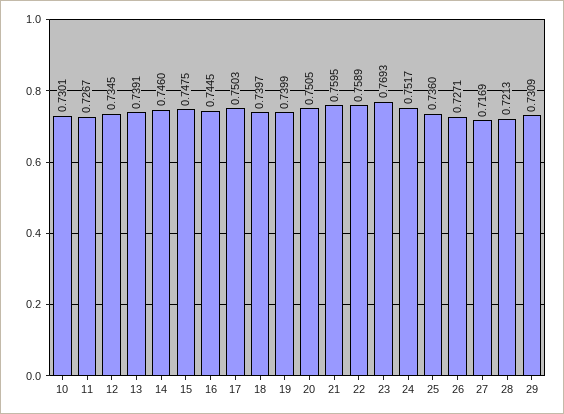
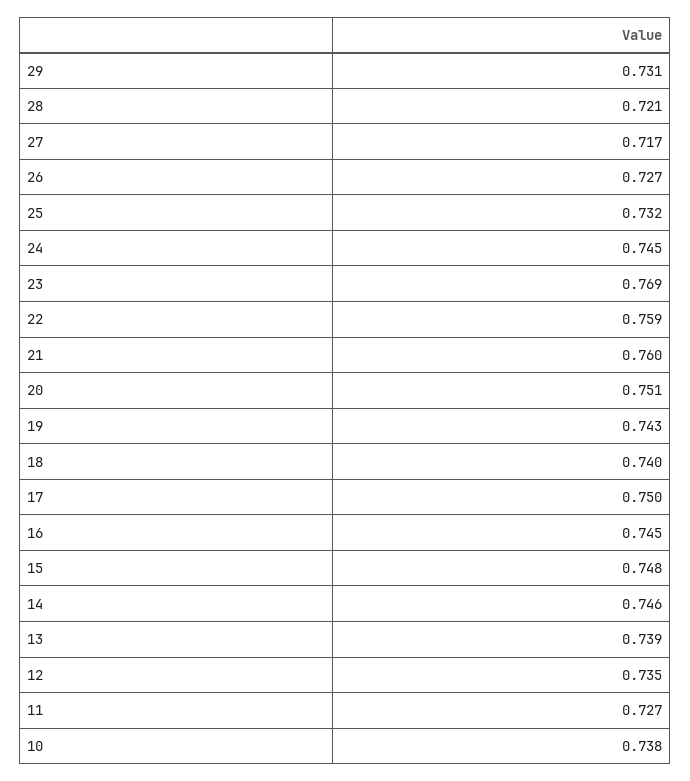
  {
-   "10": 0.7301,
+   "10": 0.738,
    "11": 0.7267,
    "12": 0.7345,
    "13": 0.7391,
    "14": 0.746,
    "15": 0.7475,
    "16": 0.7445,
    "17": 0.7503,
    "18": 0.7397,
-   "19": 0.7399,
+   "19": 0.743,
    "20": 0.7505,
    "21": 0.7595,
    "22": 0.7589,
    "23": 0.7693,
-   "24": 0.7517,
+   "24": 0.745,
-   "25": 0.736,
+   "25": 0.732,
    "26": 0.7271,
    "27": 0.7169,
    "28": 0.7213,
    "29": 0.7309
  }

